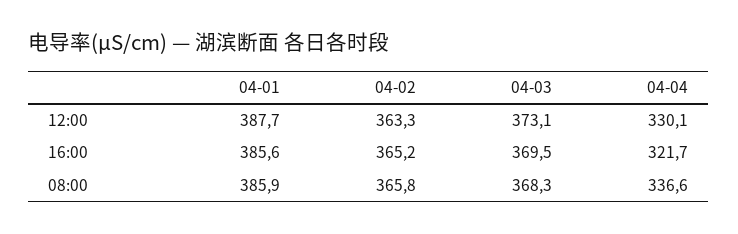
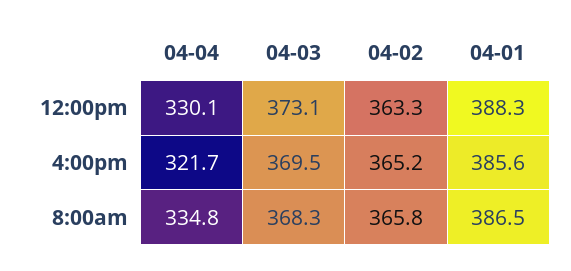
  {
    "04-01": {
-     "12:00": 387.7,
+     "12:00": 388.3,
      "16:00": 385.6,
-     "08:00": 385.9
+     "08:00": 386.5
    },
    "04-02": {
      "12:00": 363.3,
      "16:00": 365.2,
      "08:00": 365.8
    },
    "04-03": {
      "12:00": 373.1,
      "16:00": 369.5,
      "08:00": 368.3
    },
    "04-04": {
      "12:00": 330.1,
      "16:00": 321.7,
-     "08:00": 336.6
+     "08:00": 334.8
    }
  }

